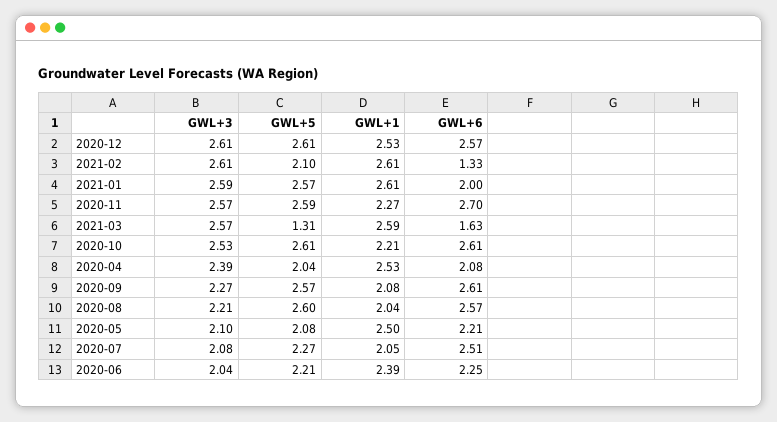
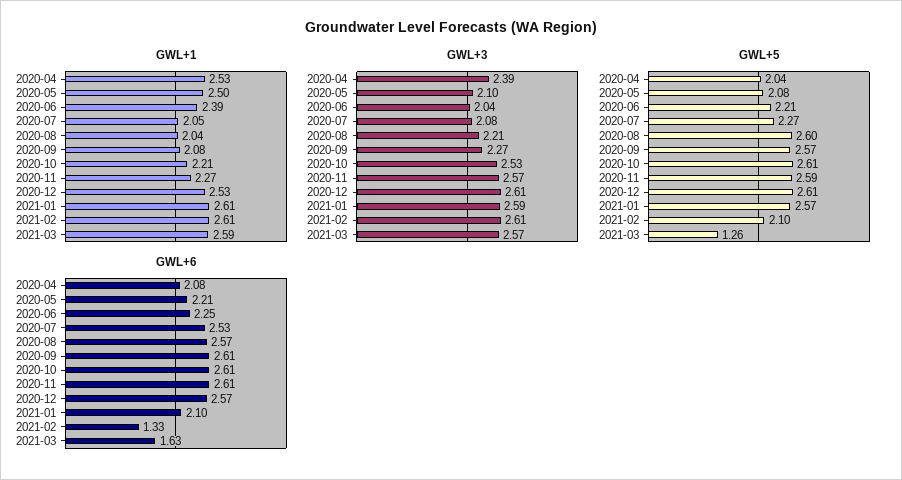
  {
    "GWL+3": {
      "2020-12": 2.61,
      "2021-02": 2.61,
      "2021-01": 2.59,
      "2020-11": 2.57,
      "2021-03": 2.57,
      "2020-10": 2.53,
      "2020-04": 2.39,
      "2020-09": 2.27,
      "2020-08": 2.21,
      "2020-05": 2.1,
      "2020-07": 2.08,
      "2020-06": 2.04
    },
    "GWL+5": {
      "2020-12": 2.61,
      "2021-02": 2.1,
      "2021-01": 2.57,
      "2020-11": 2.59,
-     "2021-03": 1.31,
+     "2021-03": 1.26,
      "2020-10": 2.61,
      "2020-04": 2.04,
      "2020-09": 2.57,
      "2020-08": 2.6,
      "2020-05": 2.08,
      "2020-07": 2.27,
      "2020-06": 2.21
    },
    "GWL+1": {
      "2020-12": 2.53,
      "2021-02": 2.61,
      "2021-01": 2.61,
      "2020-11": 2.27,
      "2021-03": 2.59,
      "2020-10": 2.21,
      "2020-04": 2.53,
      "2020-09": 2.08,
      "2020-08": 2.04,
      "2020-05": 2.5,
      "2020-07": 2.05,
      "2020-06": 2.39
    },
    "GWL+6": {
      "2020-12": 2.57,
      "2021-02": 1.33,
-     "2021-01": 2,
+     "2021-01": 2.1,
-     "2020-11": 2.7,
+     "2020-11": 2.61,
      "2021-03": 1.63,
      "2020-10": 2.61,
      "2020-04": 2.08,
      "2020-09": 2.61,
      "2020-08": 2.57,
      "2020-05": 2.21,
-     "2020-07": 2.51,
+     "2020-07": 2.53,
      "2020-06": 2.25
    }
  }

